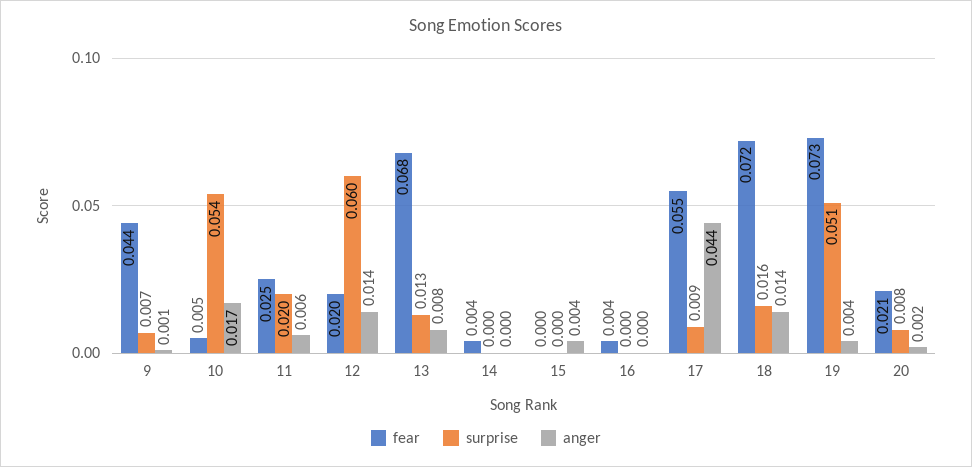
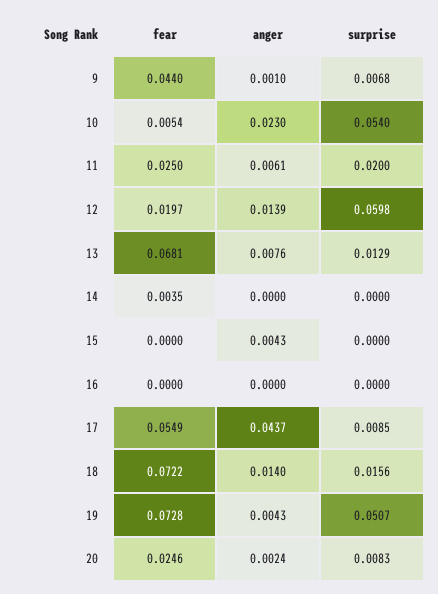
  {
    "fear": {
      "9": 0.044,
      "10": 0.0054,
      "11": 0.025,
      "12": 0.0197,
      "13": 0.0681,
      "14": 0.0035,
      "15": 0,
-     "16": 0.004,
+     "16": 0,
      "17": 0.0549,
      "18": 0.0722,
      "19": 0.0728,
-     "20": 0.021
+     "20": 0.0246
    },
    "surprise": {
      "9": 0.0068,
      "10": 0.054,
      "11": 0.02,
      "12": 0.0598,
      "13": 0.0129,
      "14": 0,
      "15": 0,
      "16": 0,
      "17": 0.0085,
      "18": 0.0156,
      "19": 0.0507,
      "20": 0.0083
    },
    "anger": {
      "9": 0.001,
-     "10": 0.017,
+     "10": 0.023,
      "11": 0.0061,
      "12": 0.0139,
      "13": 0.0076,
      "14": 0,
      "15": 0.0043,
      "16": 0,
      "17": 0.0437,
      "18": 0.014,
      "19": 0.0043,
      "20": 0.0024
    }
  }

